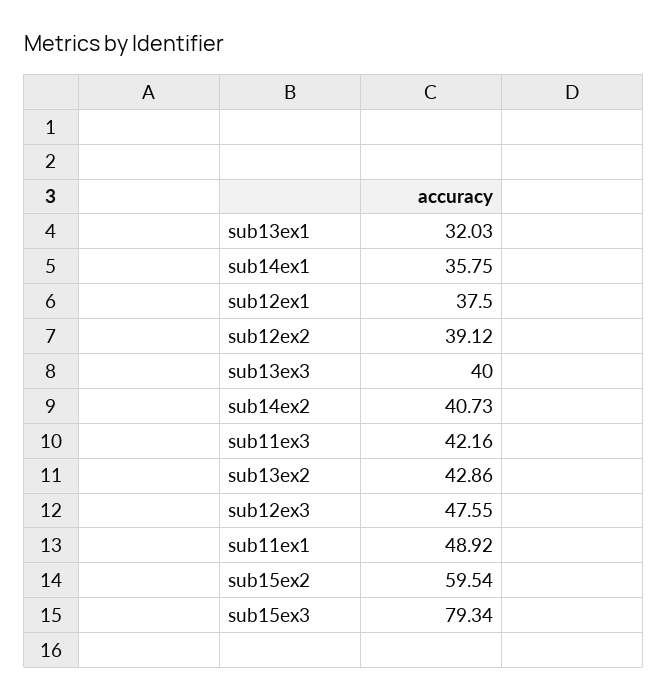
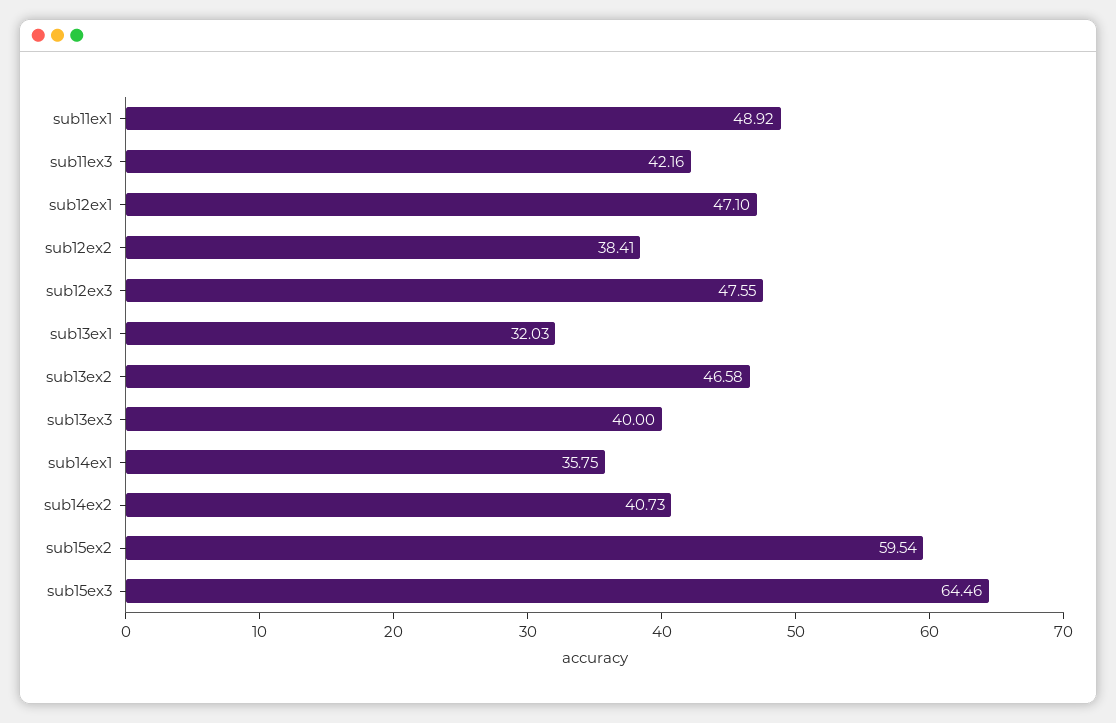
  {
    "sub13ex1": 32.03,
    "sub14ex1": 35.75,
-   "sub12ex1": 37.5,
+   "sub12ex1": 47.1,
-   "sub12ex2": 39.12,
+   "sub12ex2": 38.41,
    "sub13ex3": 40,
    "sub14ex2": 40.73,
    "sub11ex3": 42.16,
-   "sub13ex2": 42.86,
+   "sub13ex2": 46.58,
    "sub12ex3": 47.55,
    "sub11ex1": 48.92,
    "sub15ex2": 59.54,
-   "sub15ex3": 79.34
+   "sub15ex3": 64.46
  }

